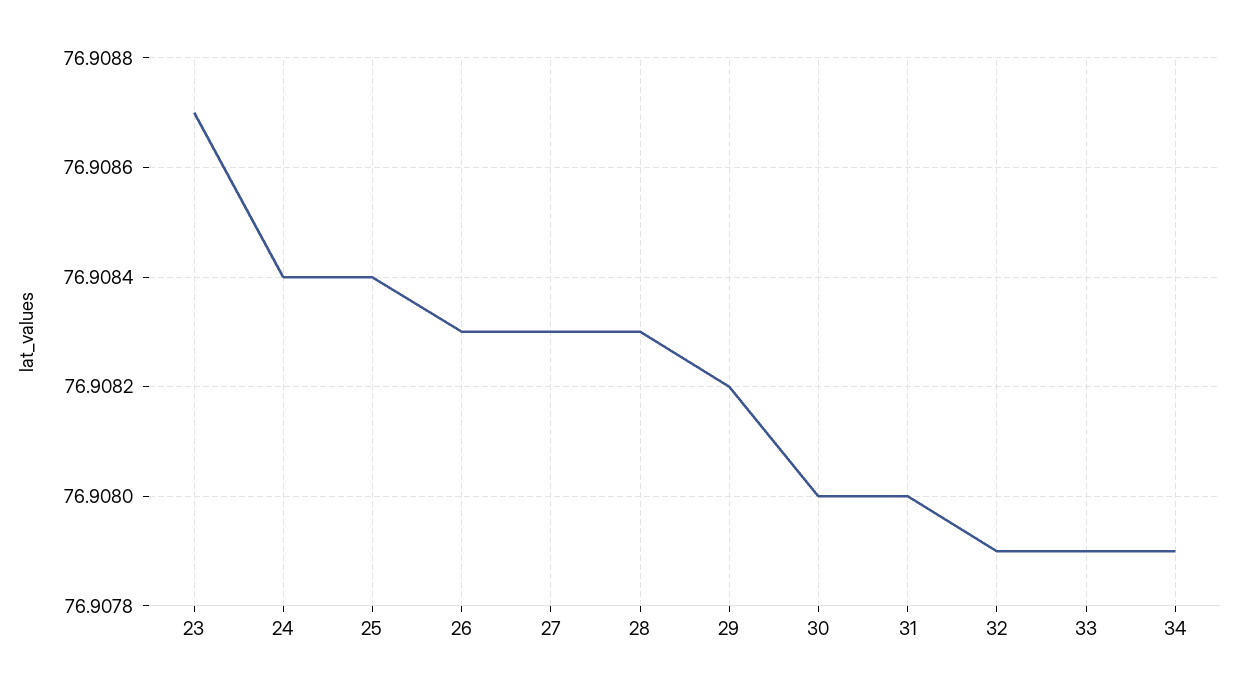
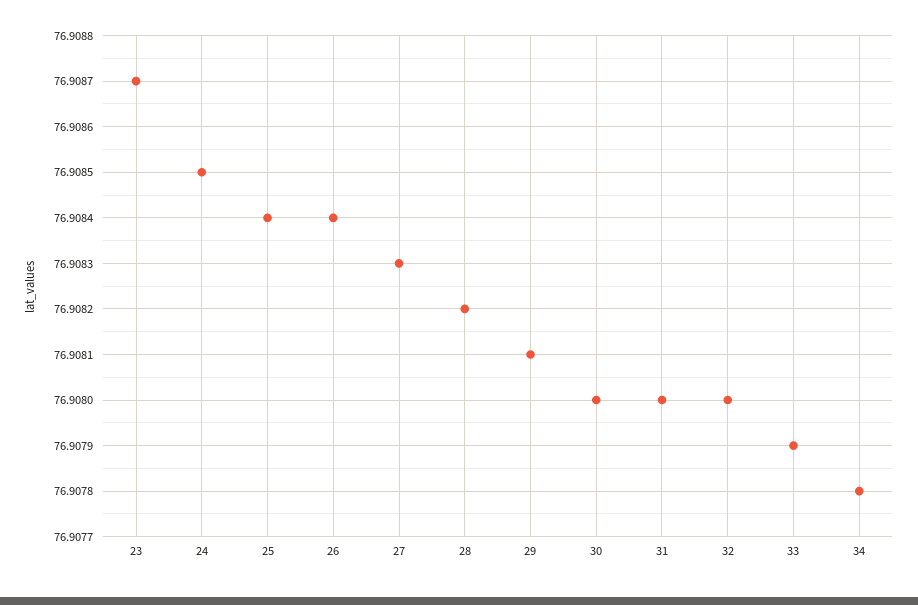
  {
    "23": 76.9087,
-   "24": 76.9084,
+   "24": 76.9085,
    "25": 76.9084,
-   "26": 76.9083,
+   "26": 76.9084,
    "27": 76.9083,
-   "28": 76.9083,
+   "28": 76.9082,
-   "29": 76.9082,
+   "29": 76.9081,
    "30": 76.908,
    "31": 76.908,
-   "32": 76.9079,
+   "32": 76.908,
    "33": 76.9079,
-   "34": 76.9079
+   "34": 76.9078
  }

